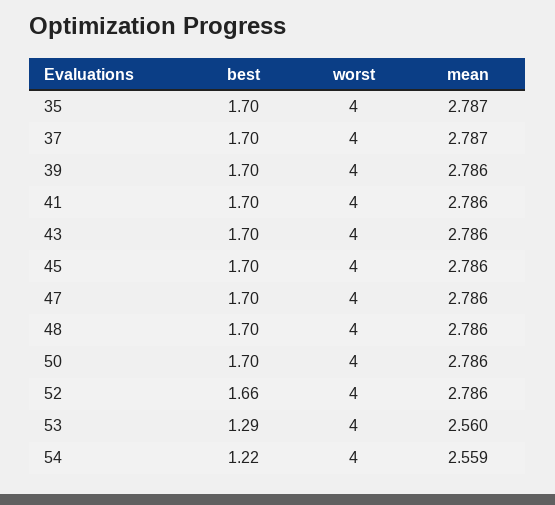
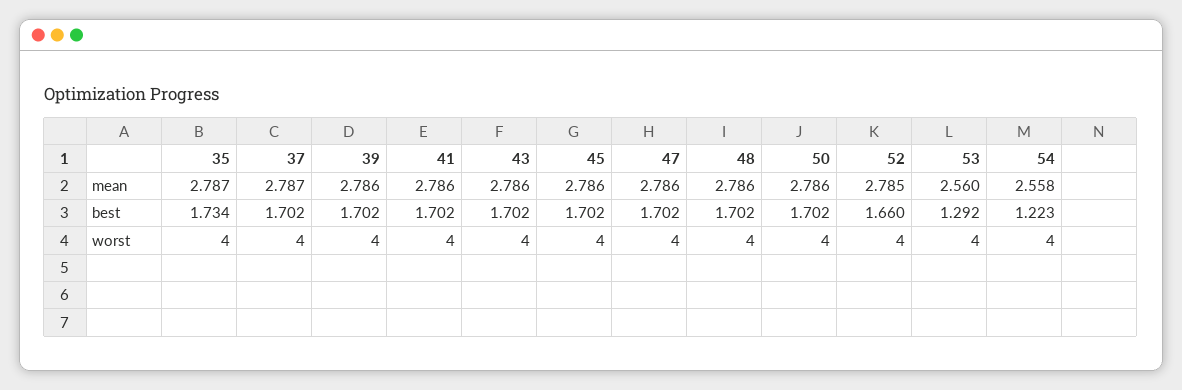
  {
    "best": {
-     "35": 1.7,
+     "35": 1.734,
      "37": 1.702,
      "39": 1.702,
      "41": 1.702,
      "43": 1.702,
      "45": 1.702,
      "47": 1.702,
      "48": 1.702,
      "50": 1.702,
      "52": 1.66,
      "53": 1.292,
      "54": 1.223
    },
    "worst": {
      "35": 4,
      "37": 4,
      "39": 4,
      "41": 4,
      "43": 4,
      "45": 4,
      "47": 4,
      "48": 4,
      "50": 4,
      "52": 4,
      "53": 4,
      "54": 4
    },
    "mean": {
      "35": 2.787,
      "37": 2.787,
      "39": 2.786,
      "41": 2.786,
      "43": 2.786,
      "45": 2.786,
      "47": 2.786,
      "48": 2.786,
      "50": 2.786,
-     "52": 2.786,
+     "52": 2.785,
      "53": 2.56,
-     "54": 2.559
+     "54": 2.558
    }
  }

